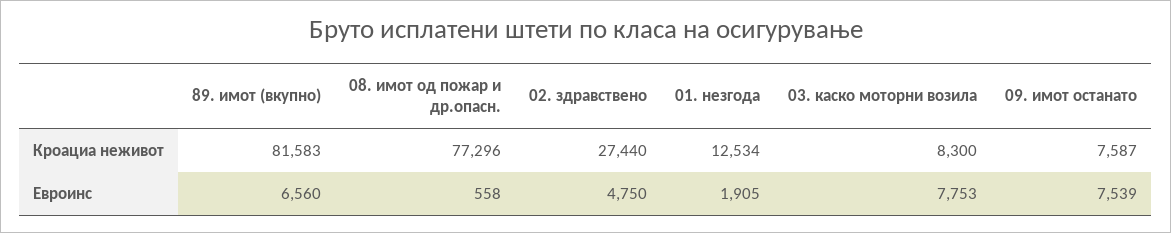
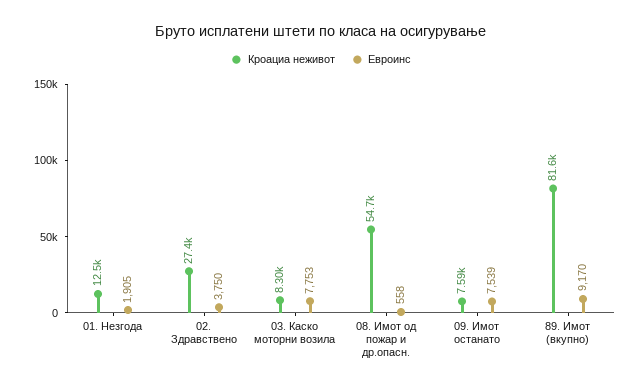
  {
    "Кроациа неживот": {
      "89. имот (вкупно)": 81583,
-     "08. имот од пожар и др.опасн.": 77296,
+     "08. имот од пожар и др.опасн.": 54700,
      "02. здравствено": 27440,
      "01. незгода": 12534,
      "03. каско моторни возила": 8300,
      "09. имот останато": 7587
    },
    "Евроинс": {
-     "89. имот (вкупно)": 6560,
+     "89. имот (вкупно)": 9170,
      "08. имот од пожар и др.опасн.": 558,
-     "02. здравствено": 4750,
+     "02. здравствено": 3750,
      "01. незгода": 1905,
      "03. каско моторни возила": 7753,
      "09. имот останато": 7539
    }
  }

